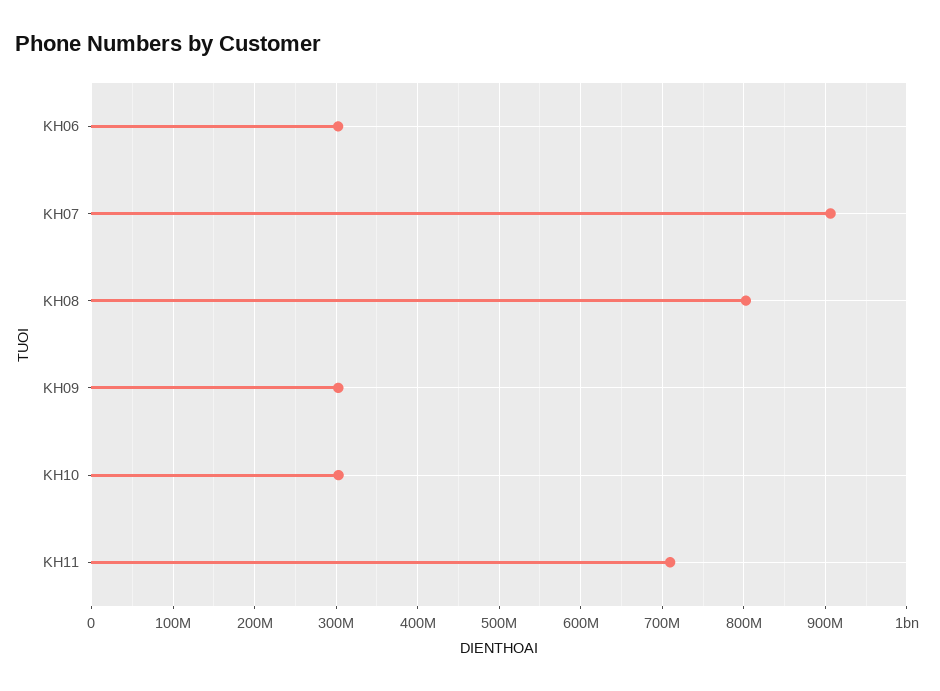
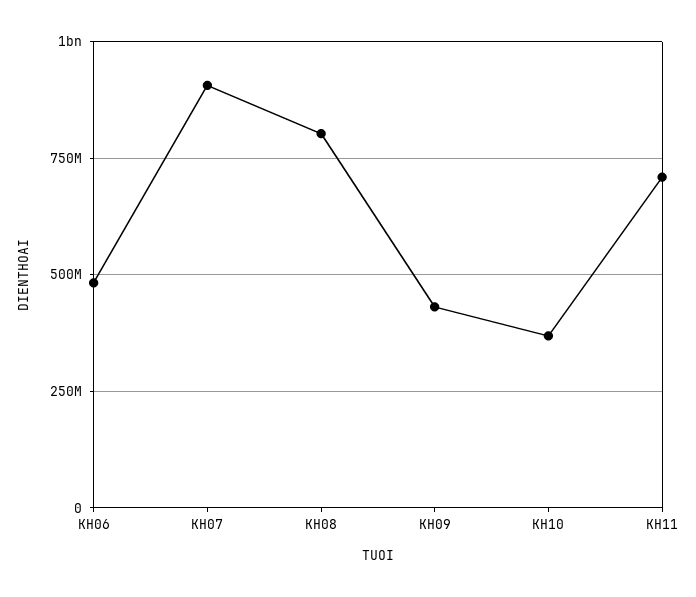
  {
-   "KH06": 300000000,
+   "KH06": 475000000,
    "KH07": 910000000,
    "KH08": 800000000,
-   "KH09": 300000000,
+   "KH09": 425000000,
-   "KH10": 300000000,
+   "KH10": 375000000,
    "KH11": 710000000
  }

